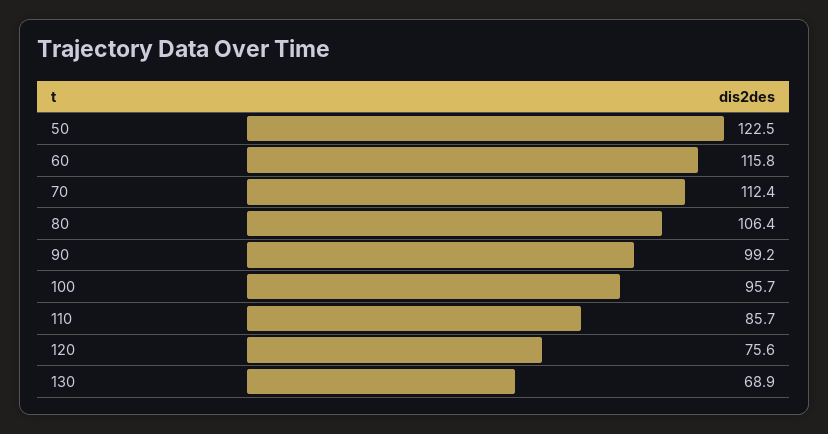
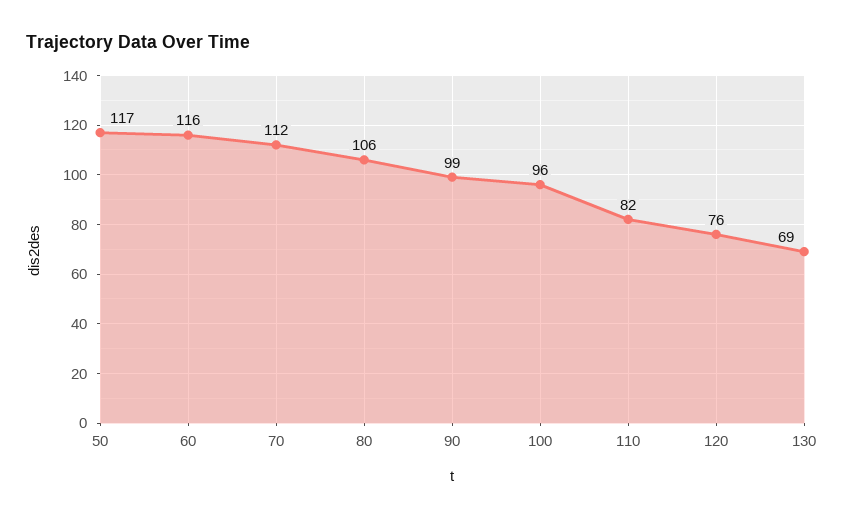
  {
-   "50": 122.5,
+   "50": 117,
    "60": 115.8,
    "70": 112.4,
    "80": 106.4,
    "90": 99.2,
    "100": 95.7,
-   "110": 85.7,
+   "110": 82,
    "120": 75.6,
    "130": 68.9
  }

